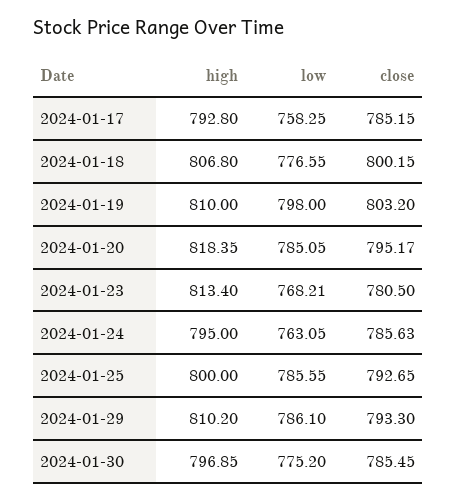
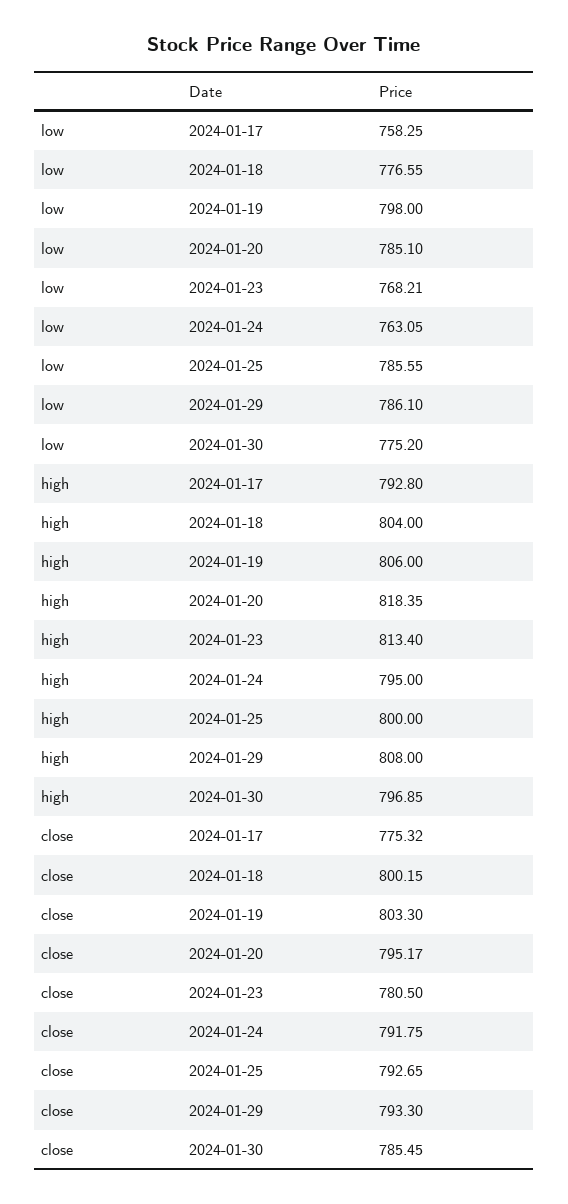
  {
    "high": {
      "2024-01-17": 792.8,
-     "2024-01-18": 806.8,
+     "2024-01-18": 804,
-     "2024-01-19": 810,
+     "2024-01-19": 806,
      "2024-01-20": 818.35,
      "2024-01-23": 813.4,
      "2024-01-24": 795,
      "2024-01-25": 800,
-     "2024-01-29": 810.2,
+     "2024-01-29": 808,
      "2024-01-30": 796.85
    },
    "low": {
      "2024-01-17": 758.25,
      "2024-01-18": 776.55,
      "2024-01-19": 798,
-     "2024-01-20": 785.05,
+     "2024-01-20": 785.1,
      "2024-01-23": 768.21,
      "2024-01-24": 763.05,
      "2024-01-25": 785.55,
      "2024-01-29": 786.1,
      "2024-01-30": 775.2
    },
    "close": {
-     "2024-01-17": 785.15,
+     "2024-01-17": 775.32,
      "2024-01-18": 800.15,
-     "2024-01-19": 803.2,
+     "2024-01-19": 803.3,
      "2024-01-20": 795.17,
      "2024-01-23": 780.5,
-     "2024-01-24": 785.63,
+     "2024-01-24": 791.75,
      "2024-01-25": 792.65,
      "2024-01-29": 793.3,
      "2024-01-30": 785.45
    }
  }

